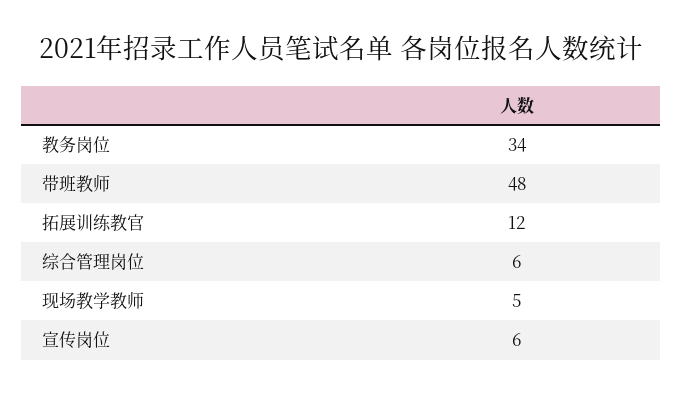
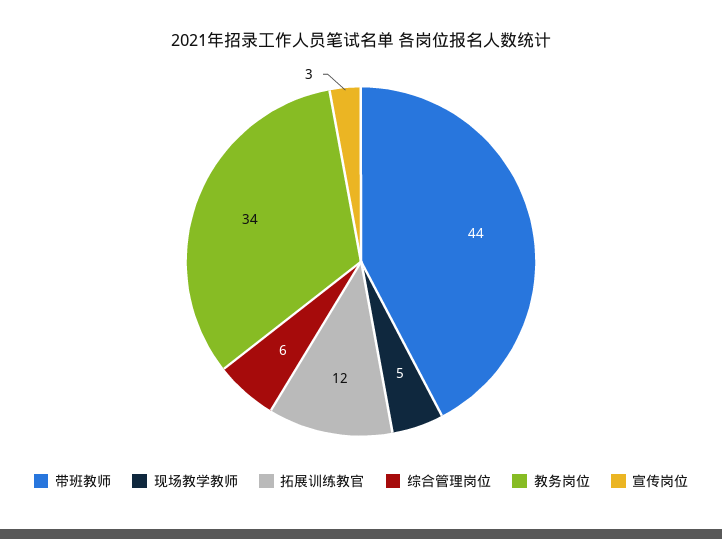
  {
    "教务岗位": 34,
-   "带班教师": 48,
+   "带班教师": 44,
    "拓展训练教官": 12,
    "综合管理岗位": 6,
    "现场教学教师": 5,
-   "宣传岗位": 6
+   "宣传岗位": 3
  }

